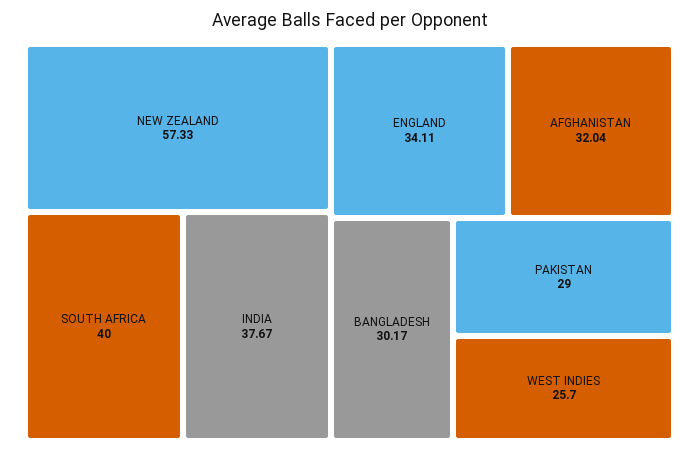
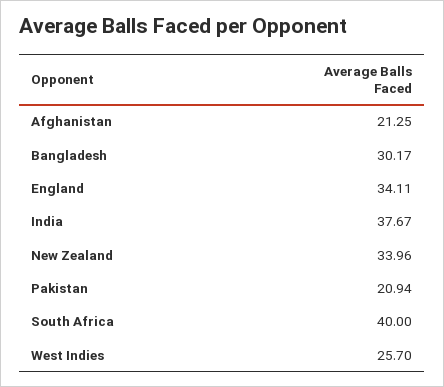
  {
-   "NEW ZEALAND": 57.33,
+   "NEW ZEALAND": 33.96,
    "SOUTH AFRICA": 40,
    "INDIA": 37.67,
    "ENGLAND": 34.11,
-   "AFGHANISTAN": 32.04,
+   "AFGHANISTAN": 21.25,
    "BANGLADESH": 30.17,
-   "PAKISTAN": 29,
+   "PAKISTAN": 20.94,
    "WEST INDIES": 25.7
  }

